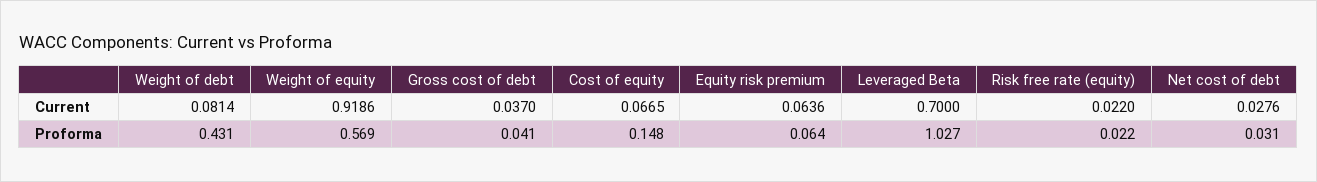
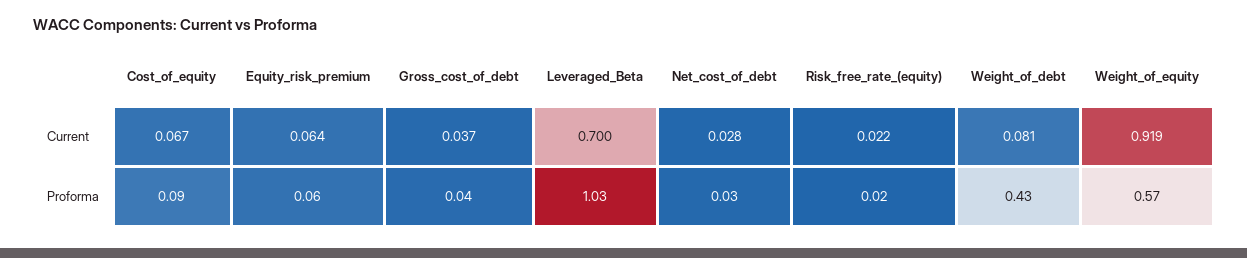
  {
    "Weight of debt": {
      "Current": 0.0814,
      "Proforma": 0.431
    },
    "Weight of equity": {
      "Current": 0.9186,
      "Proforma": 0.569
    },
    "Gross cost of debt": {
      "Current": 0.037,
      "Proforma": 0.041
    },
    "Cost of equity": {
      "Current": 0.0665,
-     "Proforma": 0.148
+     "Proforma": 0.09
    },
    "Equity risk premium": {
      "Current": 0.0636,
      "Proforma": 0.064
    },
    "Leveraged Beta": {
      "Current": 0.7,
      "Proforma": 1.027
    },
    "Risk free rate (equity)": {
      "Current": 0.022,
      "Proforma": 0.022
    },
    "Net cost of debt": {
      "Current": 0.0276,
      "Proforma": 0.031
    }
  }

